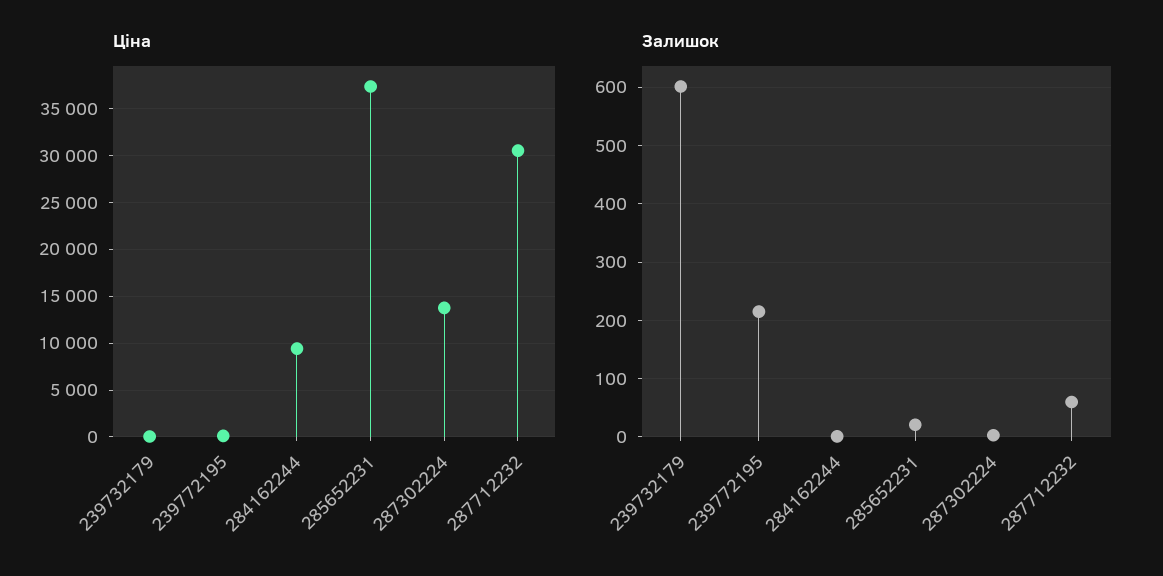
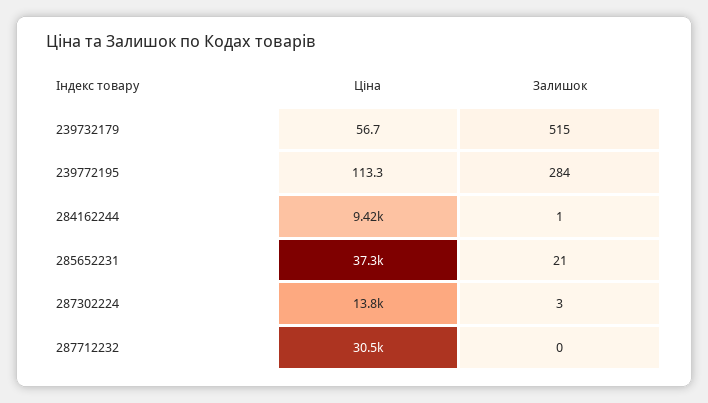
  {
    "Ціна": {
      "239732179": 56.7,
      "239772195": 113.3,
      "284162244": 9420,
      "285652231": 37300,
      "287302224": 13800,
      "287712232": 30500
    },
    "Залишок": {
-     "239732179": 600,
+     "239732179": 515,
-     "239772195": 220,
+     "239772195": 284,
      "284162244": 1,
      "285652231": 21,
      "287302224": 3,
-     "287712232": 60
+     "287712232": 0
    }
  }

